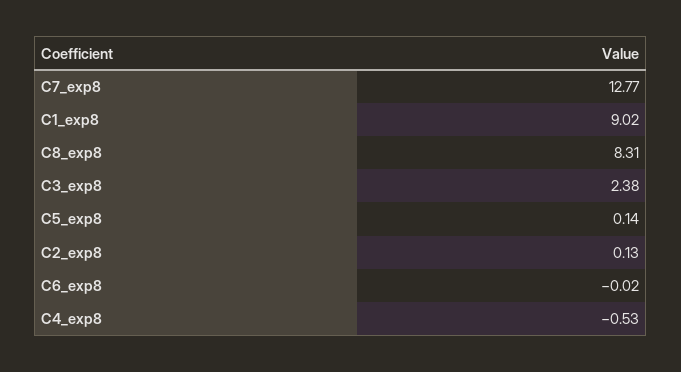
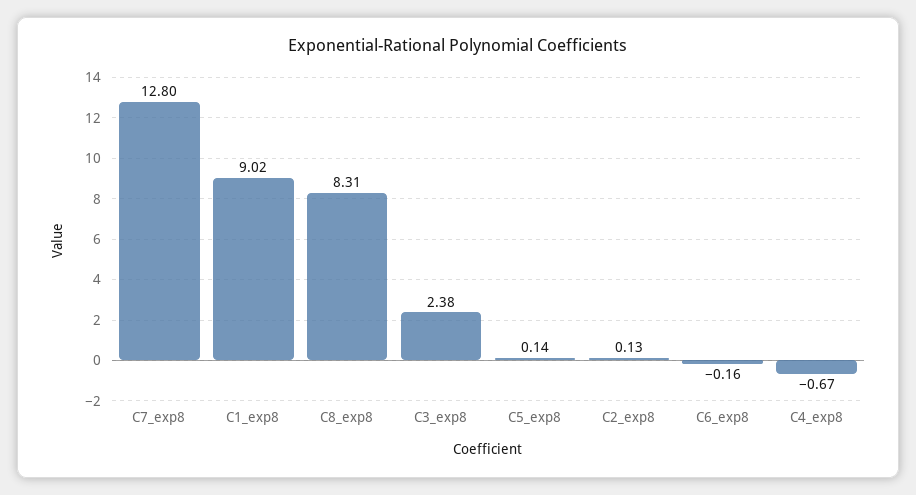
  {
-   "C7_exp8": 12.77,
+   "C7_exp8": 12.8,
    "C1_exp8": 9.02,
    "C8_exp8": 8.31,
    "C3_exp8": 2.38,
    "C5_exp8": 0.14,
    "C2_exp8": 0.13,
-   "C6_exp8": -0.02,
+   "C6_exp8": -0.16,
-   "C4_exp8": -0.53
+   "C4_exp8": -0.67
  }

